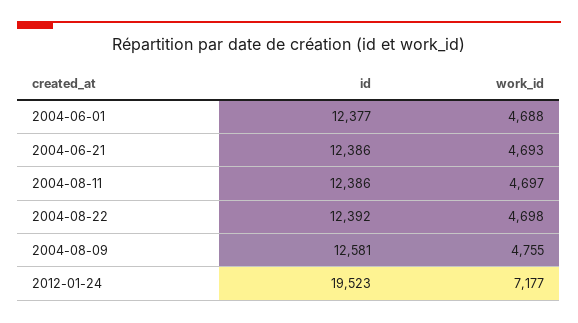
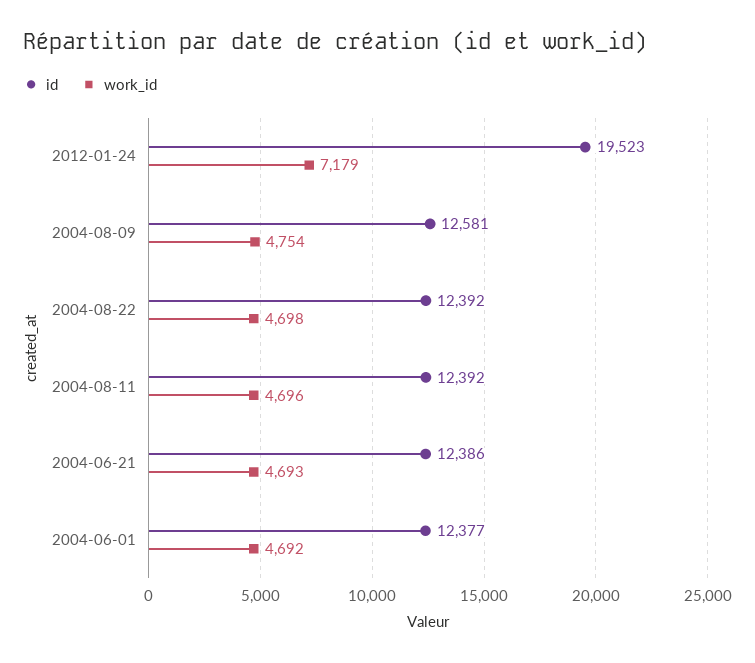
  {
    "id": {
      "2004-06-01": 12377,
      "2004-06-21": 12386,
-     "2004-08-11": 12386,
+     "2004-08-11": 12392,
      "2004-08-22": 12392,
      "2004-08-09": 12581,
      "2012-01-24": 19523
    },
    "work_id": {
-     "2004-06-01": 4688,
+     "2004-06-01": 4692,
      "2004-06-21": 4693,
-     "2004-08-11": 4697,
+     "2004-08-11": 4696,
      "2004-08-22": 4698,
-     "2004-08-09": 4755,
+     "2004-08-09": 4754,
-     "2012-01-24": 7177
+     "2012-01-24": 7179
    }
  }

